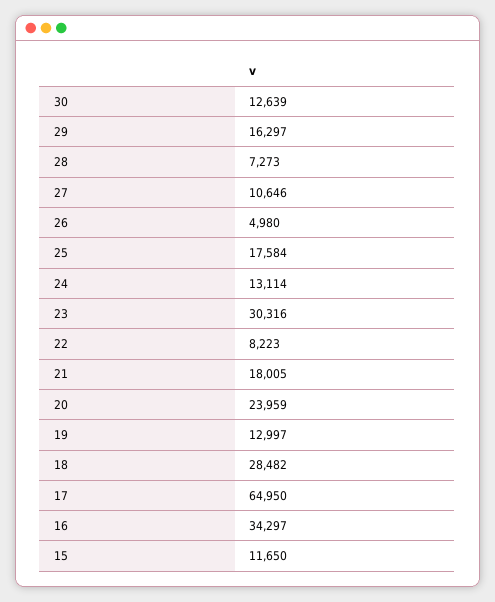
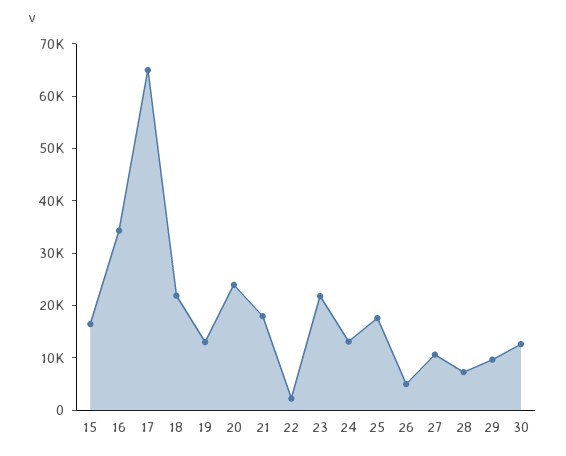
  {
    "30": 12639,
-   "29": 16297,
+   "29": 10000,
    "28": 7273,
    "27": 10646,
    "26": 4980,
    "25": 17584,
    "24": 13114,
-   "23": 30316,
+   "23": 22000,
-   "22": 8223,
+   "22": 2000,
    "21": 18005,
    "20": 23959,
    "19": 12997,
-   "18": 28482,
+   "18": 22000,
    "17": 64950,
    "16": 34297,
-   "15": 11650
+   "15": 16000
  }

